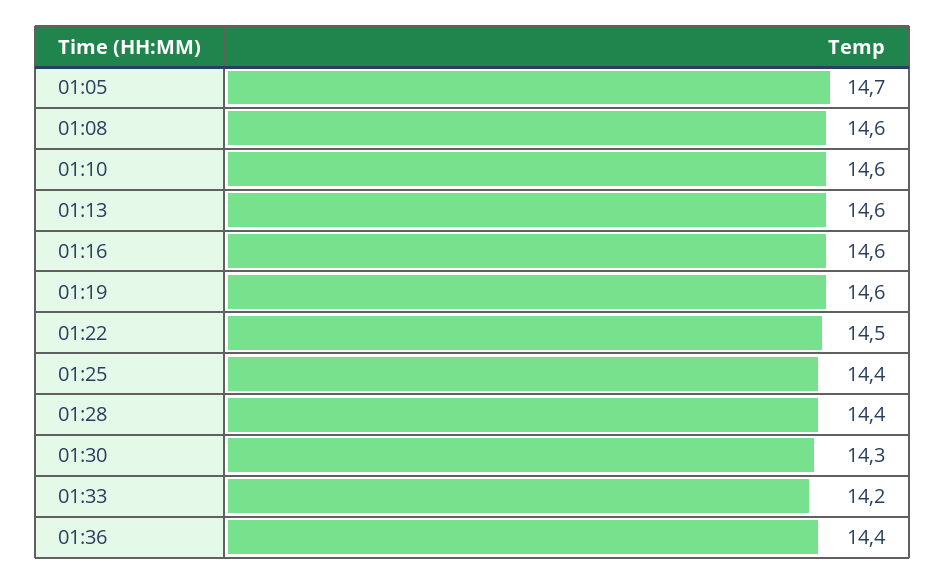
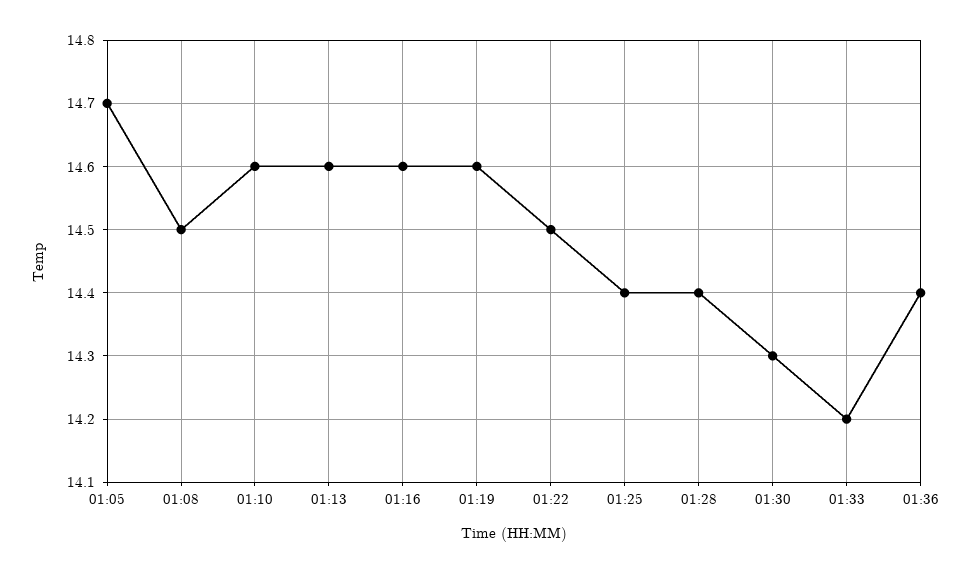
  {
    "01:05": 14.7,
-   "01:08": 14.6,
+   "01:08": 14.5,
    "01:10": 14.6,
    "01:13": 14.6,
    "01:16": 14.6,
    "01:19": 14.6,
    "01:22": 14.5,
    "01:25": 14.4,
    "01:28": 14.4,
    "01:30": 14.3,
    "01:33": 14.2,
    "01:36": 14.4
  }

